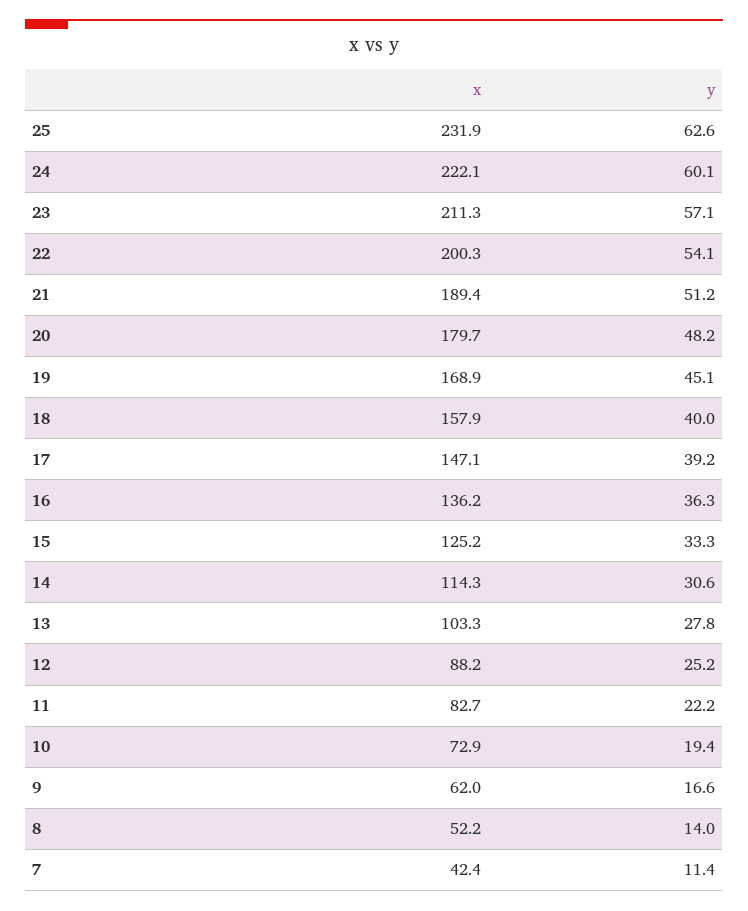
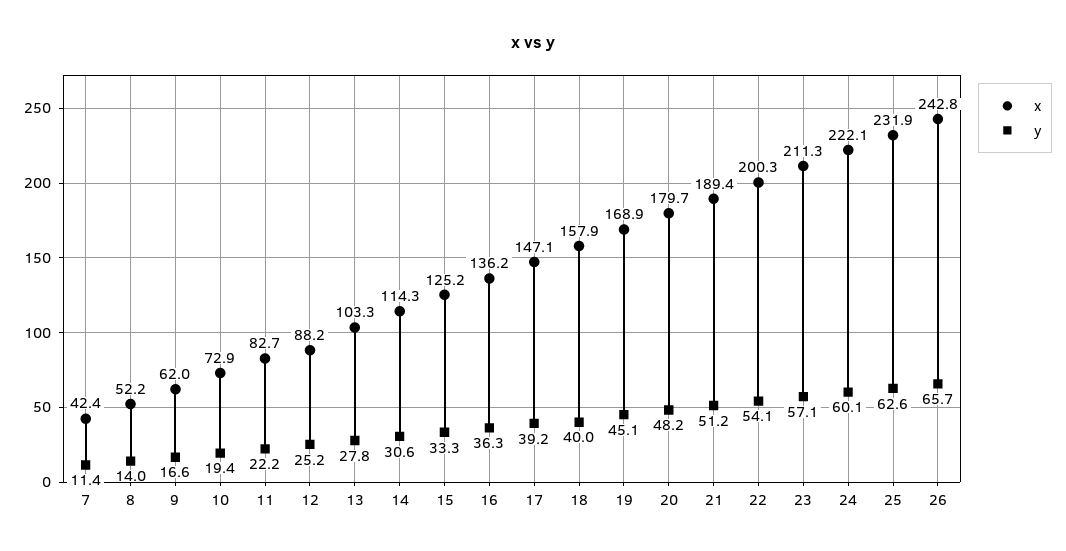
  {
    "x": {
      "25": 231.9,
      "24": 222.1,
      "23": 211.3,
      "22": 200.3,
      "21": 189.4,
      "20": 179.7,
      "19": 168.9,
      "18": 157.9,
      "17": 147.1,
      "16": 136.2,
      "15": 125.2,
      "14": 114.3,
      "13": 103.3,
      "12": 88.2,
      "11": 82.7,
      "10": 72.9,
      "9": 62,
      "8": 52.2,
-     "7": 42.4
+     "7": 42.4,
+     "26": 242.8
    },
    "y": {
      "25": 62.6,
      "24": 60.1,
      "23": 57.1,
      "22": 54.1,
      "21": 51.2,
      "20": 48.2,
      "19": 45.1,
      "18": 40,
      "17": 39.2,
      "16": 36.3,
      "15": 33.3,
      "14": 30.6,
      "13": 27.8,
      "12": 25.2,
      "11": 22.2,
      "10": 19.4,
      "9": 16.6,
      "8": 14,
-     "7": 11.4
+     "7": 11.4,
+     "26": 65.7
    }
  }

